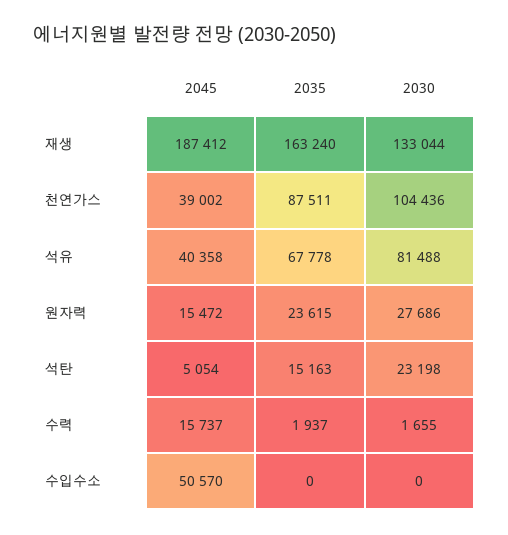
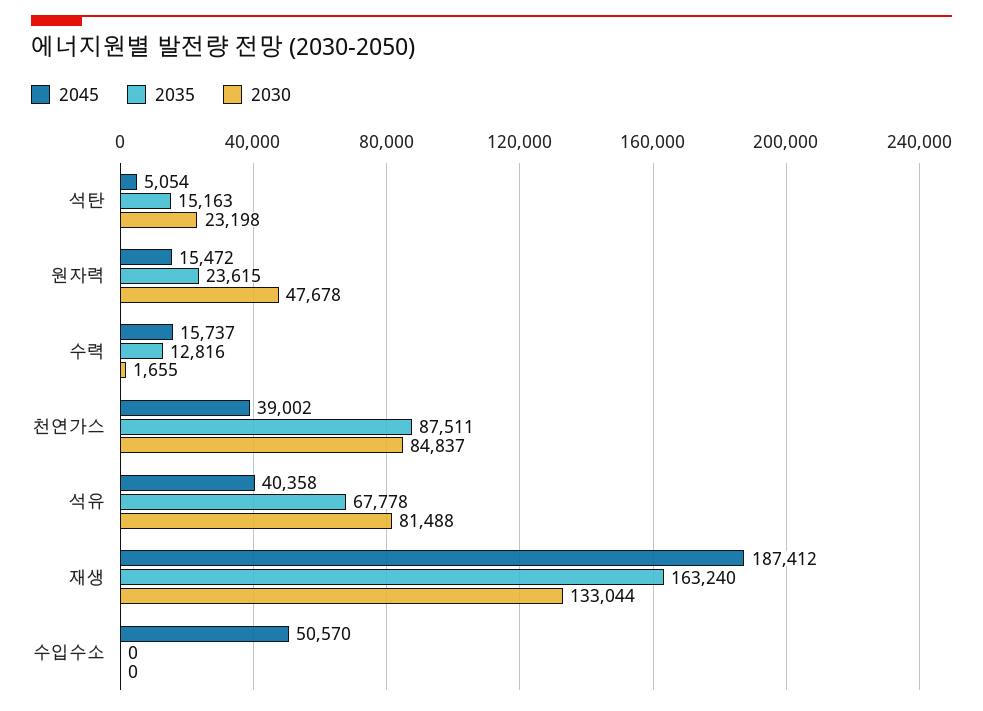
  {
    "2045": {
      "재생": 187412,
      "천연가스": 39002,
      "석유": 40358,
      "원자력": 15472,
      "석탄": 5054,
      "수력": 15737,
      "수입수소": 50570
    },
    "2035": {
      "재생": 163240,
      "천연가스": 87511,
      "석유": 67778,
      "원자력": 23615,
      "석탄": 15163,
-     "수력": 1937,
+     "수력": 12816,
      "수입수소": 0
    },
    "2030": {
      "재생": 133044,
-     "천연가스": 104436,
+     "천연가스": 84837,
      "석유": 81488,
-     "원자력": 27686,
+     "원자력": 47678,
      "석탄": 23198,
      "수력": 1655,
      "수입수소": 0
    }
  }

